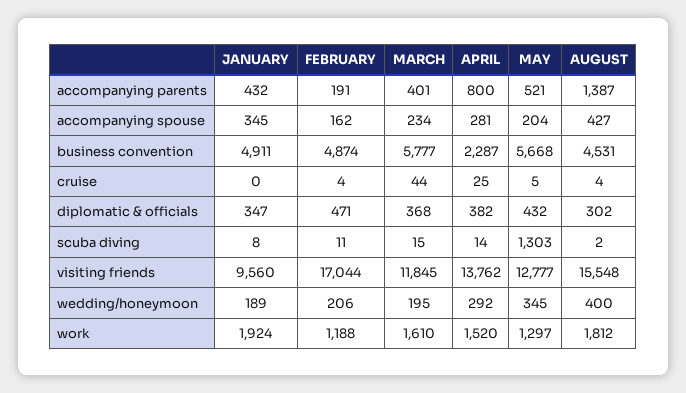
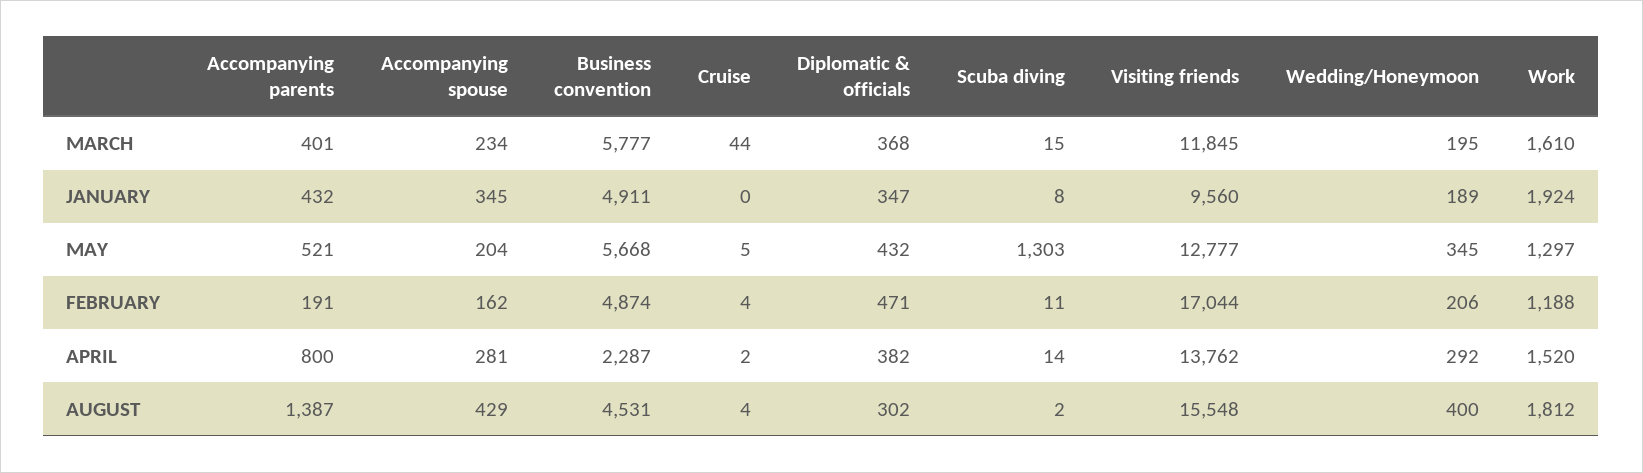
  {
    "JANUARY": {
      "accompanying parents": 432,
      "accompanying spouse": 345,
      "business convention": 4911,
      "cruise": 0,
      "diplomatic & officials": 347,
      "scuba diving": 8,
      "visiting friends": 9560,
      "wedding/honeymoon": 189,
      "work": 1924
    },
    "FEBRUARY": {
      "accompanying parents": 191,
      "accompanying spouse": 162,
      "business convention": 4874,
      "cruise": 4,
      "diplomatic & officials": 471,
      "scuba diving": 11,
      "visiting friends": 17044,
      "wedding/honeymoon": 206,
      "work": 1188
    },
    "MARCH": {
      "accompanying parents": 401,
      "accompanying spouse": 234,
      "business convention": 5777,
      "cruise": 44,
      "diplomatic & officials": 368,
      "scuba diving": 15,
      "visiting friends": 11845,
      "wedding/honeymoon": 195,
      "work": 1610
    },
    "APRIL": {
      "accompanying parents": 800,
      "accompanying spouse": 281,
      "business convention": 2287,
-     "cruise": 25,
+     "cruise": 2,
      "diplomatic & officials": 382,
      "scuba diving": 14,
      "visiting friends": 13762,
      "wedding/honeymoon": 292,
      "work": 1520
    },
    "MAY": {
      "accompanying parents": 521,
      "accompanying spouse": 204,
      "business convention": 5668,
      "cruise": 5,
      "diplomatic & officials": 432,
      "scuba diving": 1303,
      "visiting friends": 12777,
      "wedding/honeymoon": 345,
      "work": 1297
    },
    "AUGUST": {
      "accompanying parents": 1387,
-     "accompanying spouse": 427,
+     "accompanying spouse": 429,
      "business convention": 4531,
      "cruise": 4,
      "diplomatic & officials": 302,
      "scuba diving": 2,
      "visiting friends": 15548,
      "wedding/honeymoon": 400,
      "work": 1812
    }
  }

